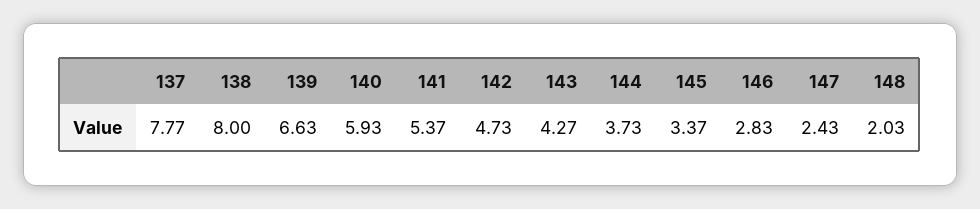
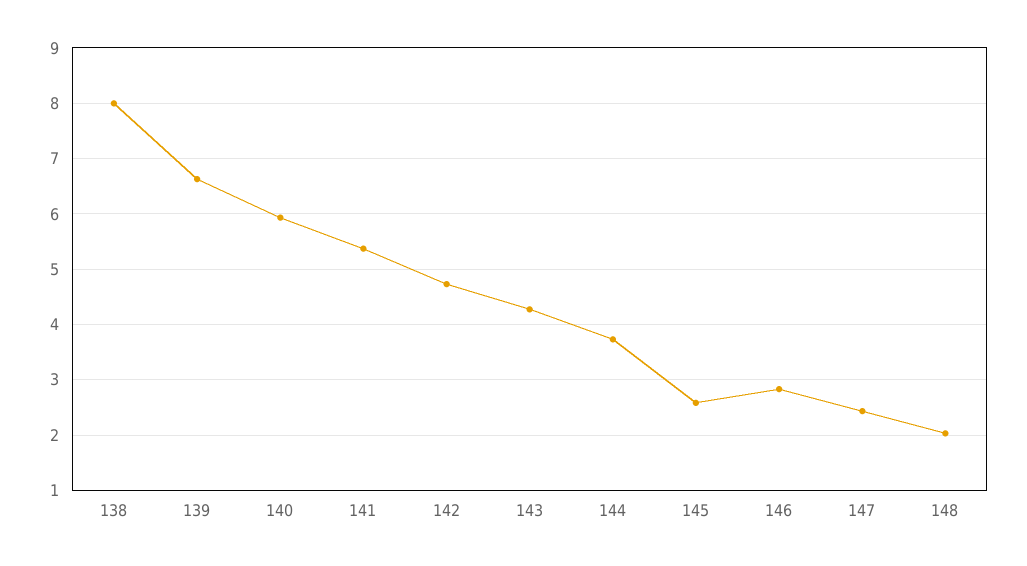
  {
-   "137": 7.77,
    "138": 8,
    "139": 6.63,
    "140": 5.93,
    "141": 5.37,
    "142": 4.73,
    "143": 4.27,
    "144": 3.73,
-   "145": 3.37,
+   "145": 2.6,
    "146": 2.83,
    "147": 2.43,
    "148": 2.03
  }

